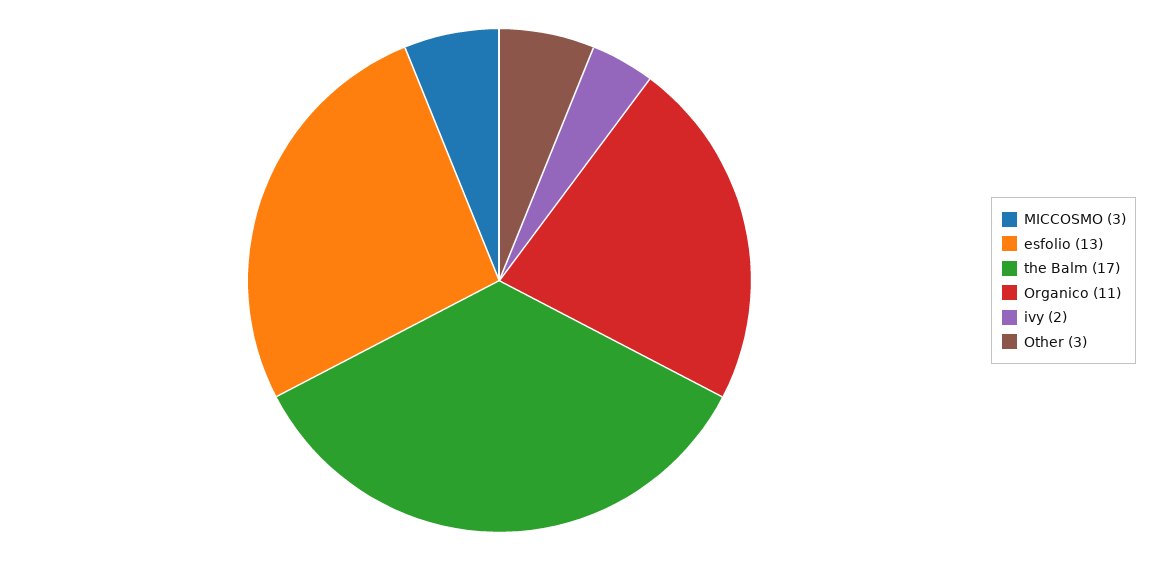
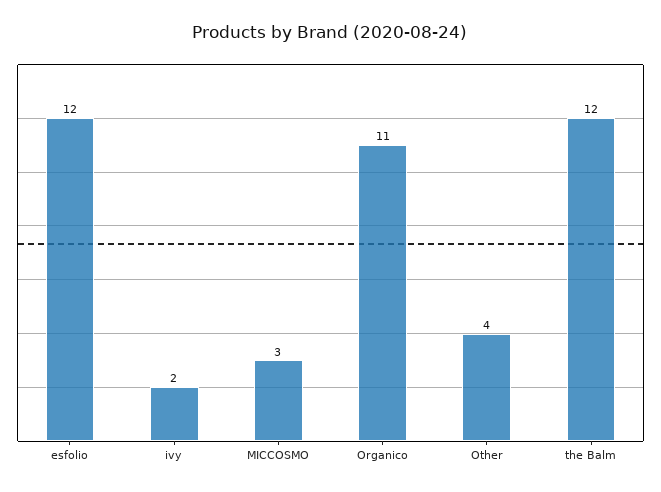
  {
    "MICCOSMO": 3,
-   "esfolio": 13,
+   "esfolio": 12,
-   "the Balm": 17,
+   "the Balm": 12,
    "Organico": 11,
    "ivy": 2,
-   "Other": 3
+   "Other": 4
  }

